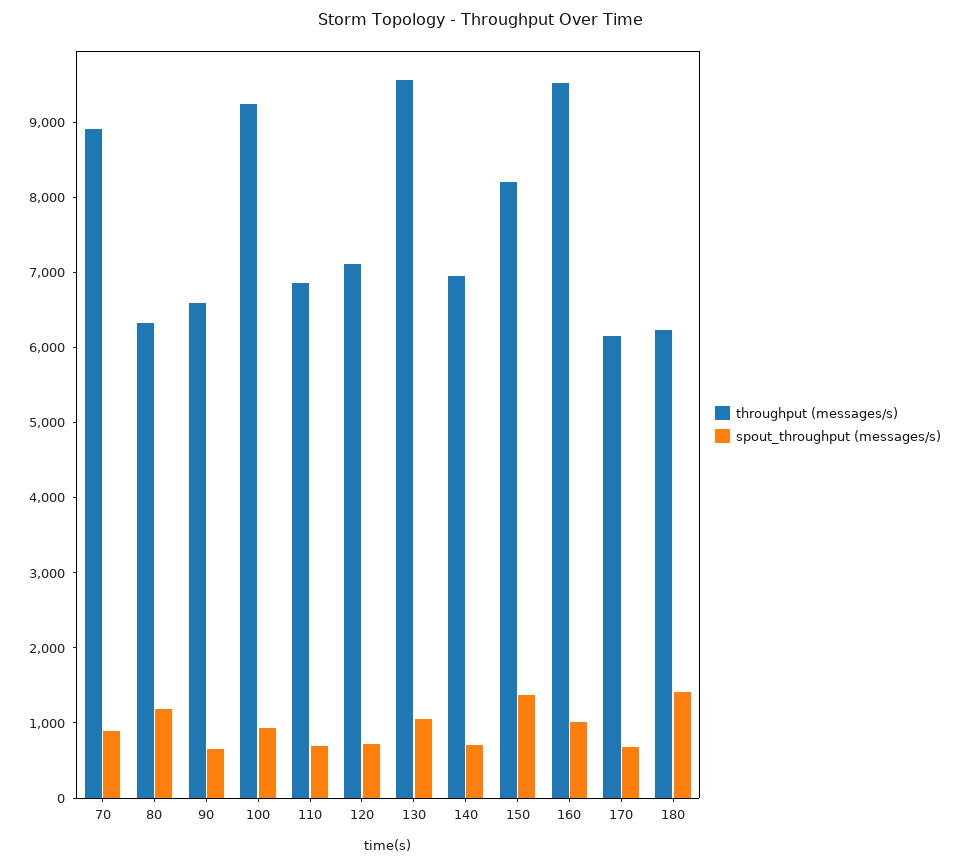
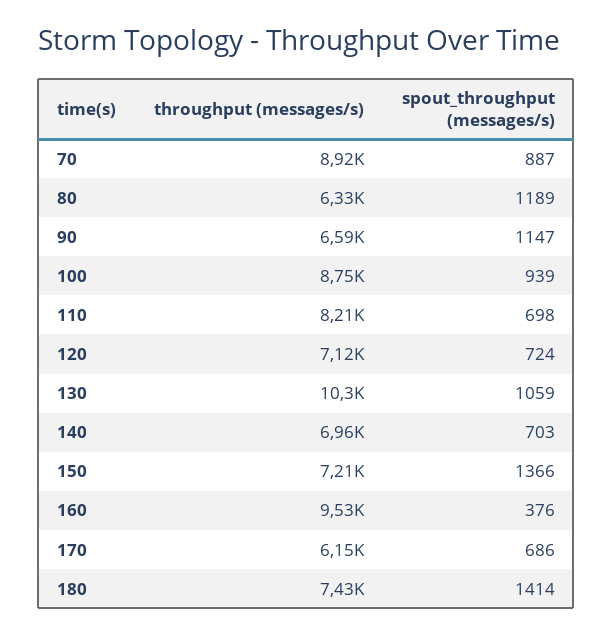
  {
    "throughput (messages/s)": {
      "70": 8920,
      "80": 6330,
      "90": 6590,
-     "100": 9200,
+     "100": 8750,
-     "110": 6800,
+     "110": 8210,
      "120": 7120,
-     "130": 9600,
+     "130": 10300,
      "140": 6960,
-     "150": 8200,
+     "150": 7210,
      "160": 9530,
      "170": 6150,
-     "180": 6200
+     "180": 7430
    },
    "spout_throughput (messages/s)": {
      "70": 887,
      "80": 1189,
-     "90": 600,
+     "90": 1147,
      "100": 939,
      "110": 698,
      "120": 724,
      "130": 1059,
      "140": 703,
      "150": 1366,
-     "160": 1000,
+     "160": 376,
      "170": 686,
      "180": 1414
    }
  }

